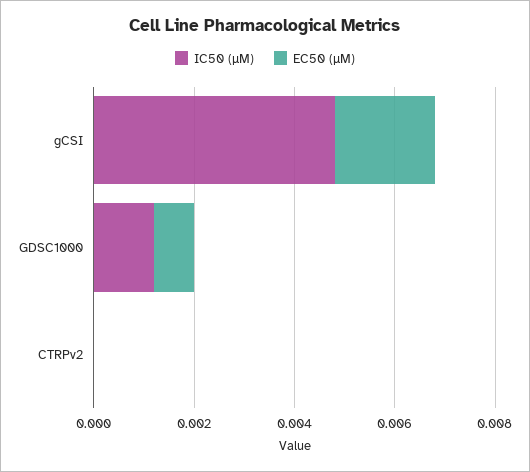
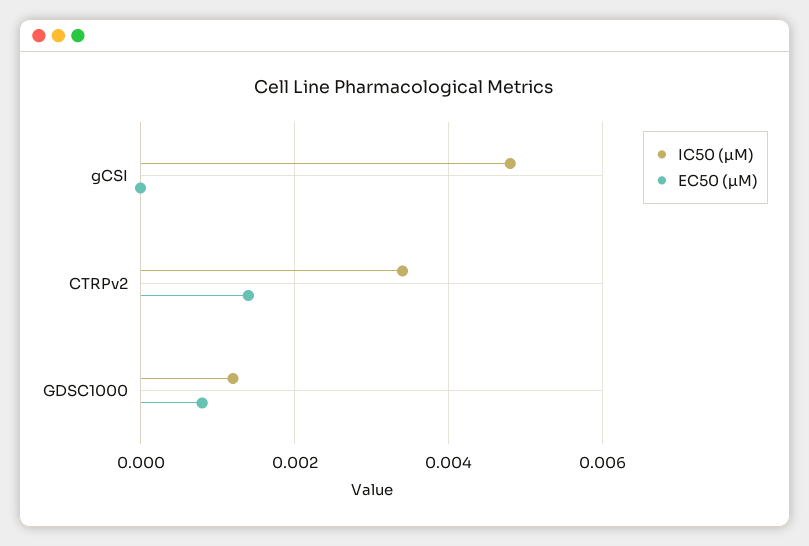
  {
    "IC50 (µM)": {
      "gCSI": 0.005,
      "GDSC1000": 0.001,
-     "CTRPv2": 0
+     "CTRPv2": 0.0035
    },
    "EC50 (µM)": {
-     "gCSI": 0.002,
+     "gCSI": 0,
      "GDSC1000": 0.001,
-     "CTRPv2": 0
+     "CTRPv2": 0.0015
    }
  }

